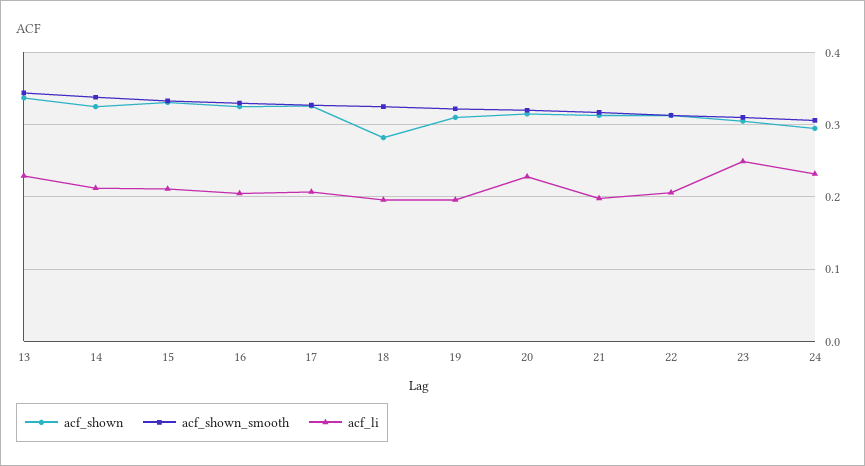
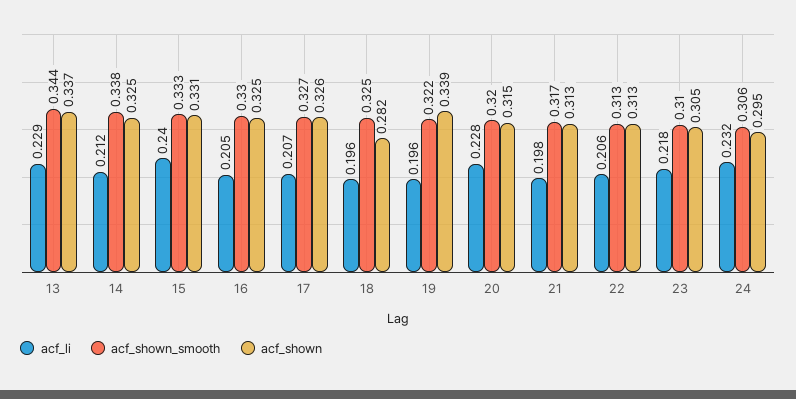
  {
    "acf_shown": {
      "13": 0.337,
      "14": 0.325,
      "15": 0.331,
      "16": 0.325,
      "17": 0.326,
      "18": 0.282,
-     "19": 0.31,
+     "19": 0.339,
      "20": 0.315,
      "21": 0.313,
      "22": 0.313,
      "23": 0.305,
      "24": 0.295
    },
    "acf_shown_smooth": {
      "13": 0.344,
      "14": 0.338,
      "15": 0.333,
      "16": 0.33,
      "17": 0.327,
      "18": 0.325,
      "19": 0.322,
      "20": 0.32,
      "21": 0.317,
      "22": 0.313,
      "23": 0.31,
      "24": 0.306
    },
    "acf_li": {
      "13": 0.229,
      "14": 0.212,
-     "15": 0.21,
+     "15": 0.24,
      "16": 0.205,
      "17": 0.207,
      "18": 0.196,
      "19": 0.196,
      "20": 0.228,
      "21": 0.198,
      "22": 0.206,
-     "23": 0.25,
+     "23": 0.218,
      "24": 0.232
    }
  }

